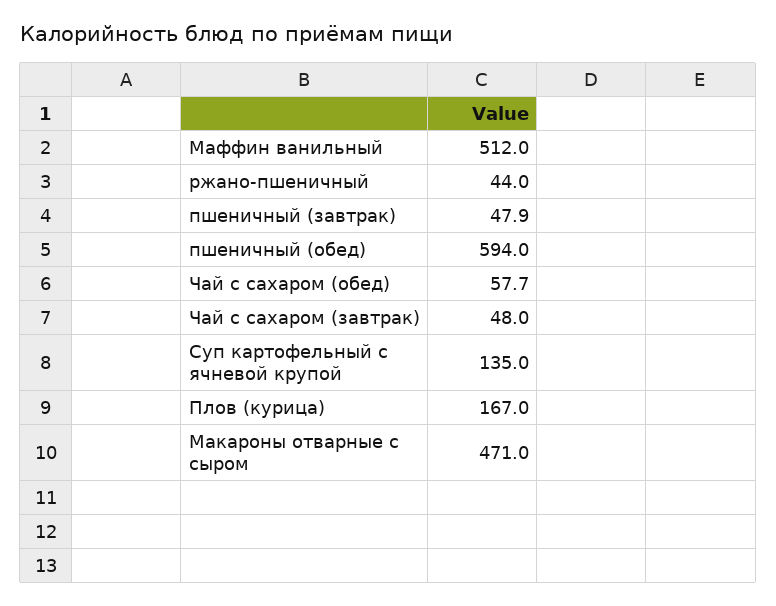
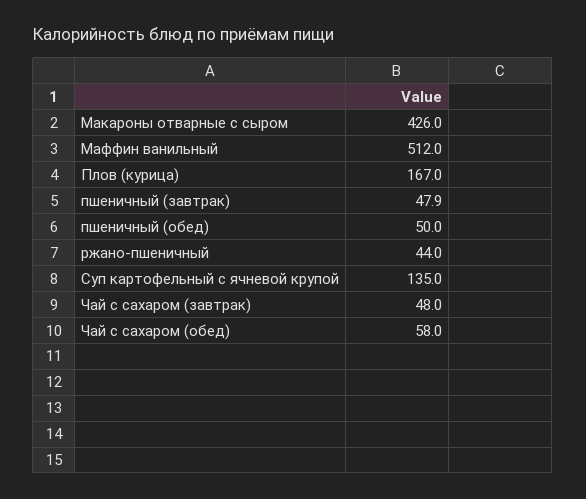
  {
    "Маффин ванильный": 512,
    "ржано-пшеничный": 44,
    "пшеничный (завтрак)": 47.9,
-   "пшеничный (обед)": 594,
+   "пшеничный (обед)": 50,
-   "Чай с сахаром (обед)": 57.7,
+   "Чай с сахаром (обед)": 58,
    "Чай с сахаром (завтрак)": 48,
    "Суп картофельный с ячневой крупой": 135,
    "Плов (курица)": 167,
-   "Макароны отварные с сыром": 471
+   "Макароны отварные с сыром": 426
  }

